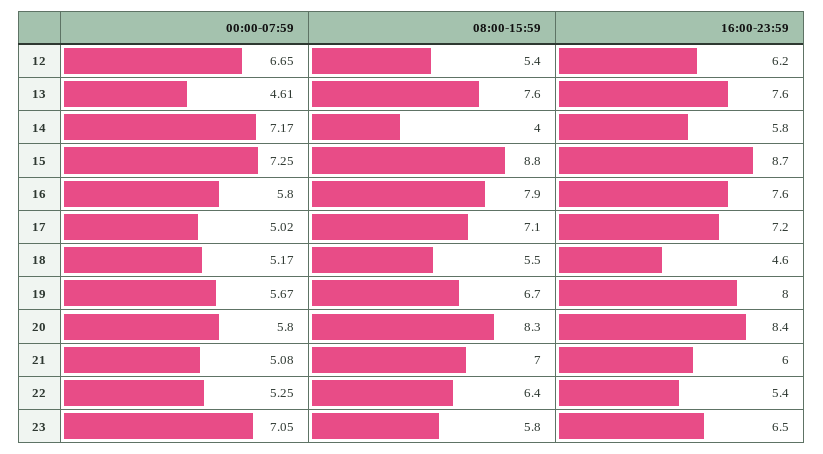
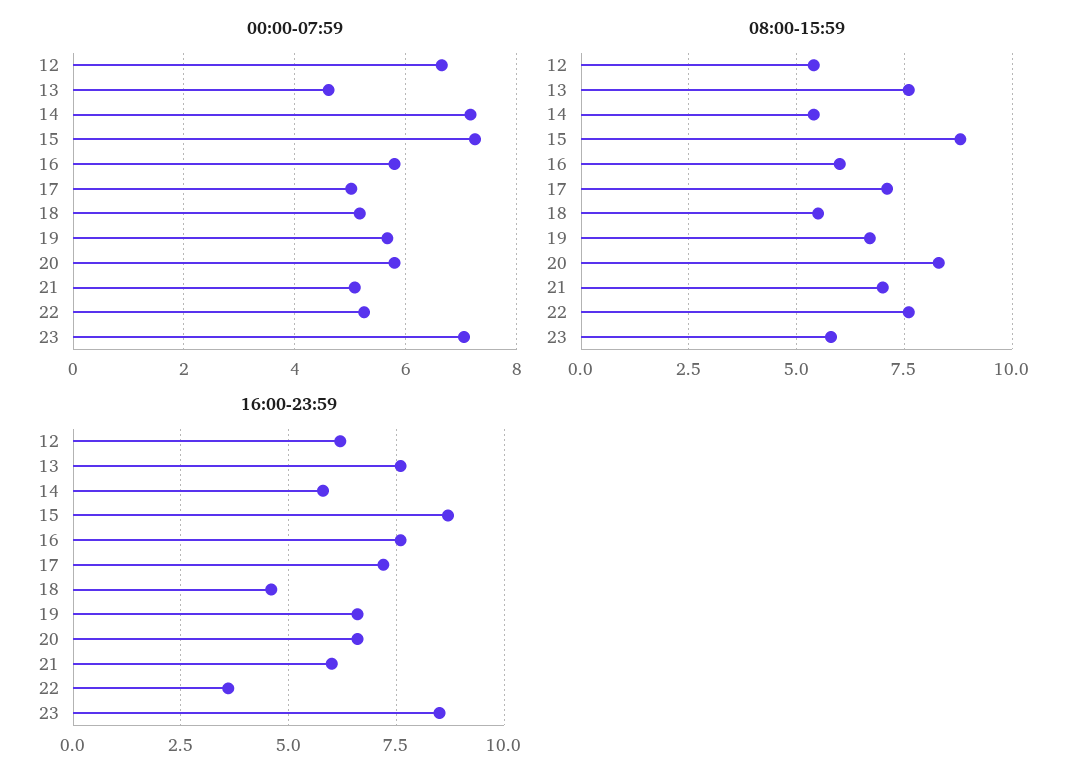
  {
    "00:00-07:59": {
      "12": 6.65,
      "13": 4.61,
      "14": 7.17,
      "15": 7.25,
      "16": 5.8,
      "17": 5.02,
      "18": 5.17,
      "19": 5.67,
      "20": 5.8,
      "21": 5.08,
      "22": 5.25,
      "23": 7.05
    },
    "08:00-15:59": {
      "12": 5.4,
      "13": 7.6,
-     "14": 4,
+     "14": 5.5,
      "15": 8.8,
-     "16": 7.9,
+     "16": 6,
      "17": 7.1,
      "18": 5.5,
      "19": 6.7,
      "20": 8.3,
      "21": 7,
-     "22": 6.4,
+     "22": 7.5,
      "23": 5.8
    },
    "16:00-23:59": {
      "12": 6.2,
      "13": 7.6,
      "14": 5.8,
      "15": 8.7,
      "16": 7.6,
      "17": 7.2,
      "18": 4.6,
-     "19": 8,
+     "19": 6.5,
-     "20": 8.4,
+     "20": 6.5,
      "21": 6,
-     "22": 5.4,
+     "22": 3.5,
-     "23": 6.5
+     "23": 8.5
    }
  }

